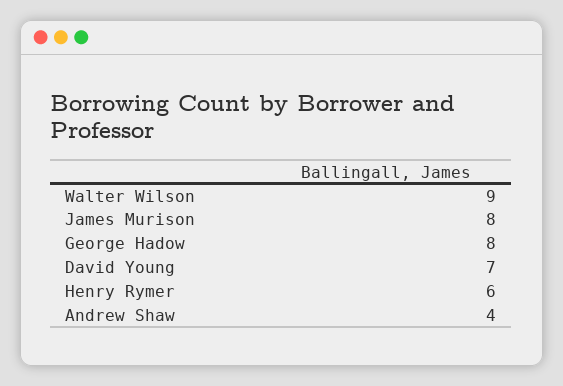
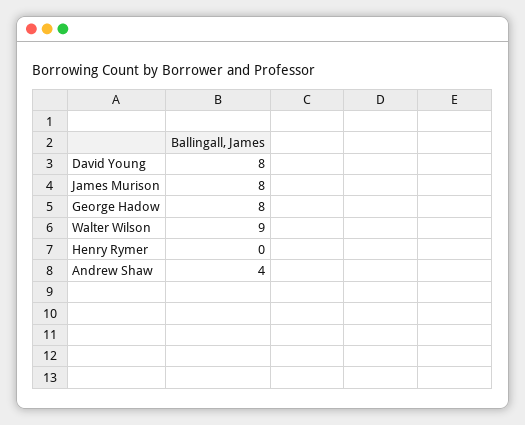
  {
    "Walter Wilson": 9,
    "James Murison": 8,
    "George Hadow": 8,
-   "David Young": 7,
+   "David Young": 8,
-   "Henry Rymer": 6,
+   "Henry Rymer": 0,
    "Andrew Shaw": 4
  }

